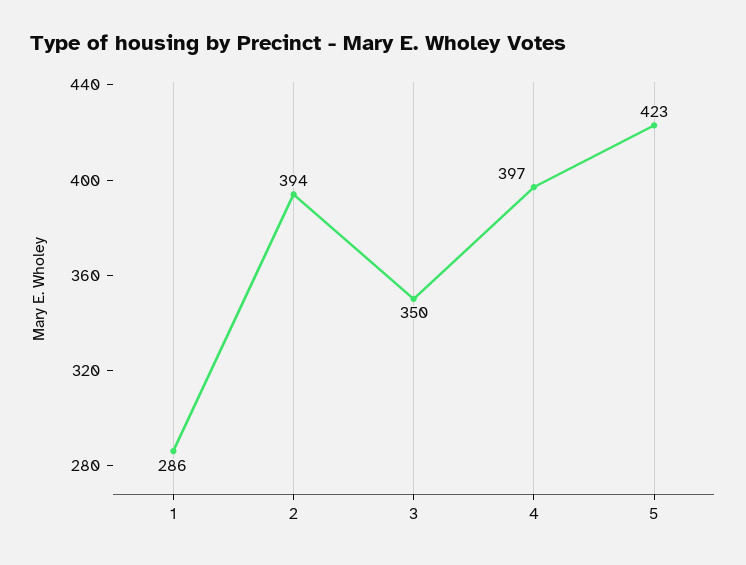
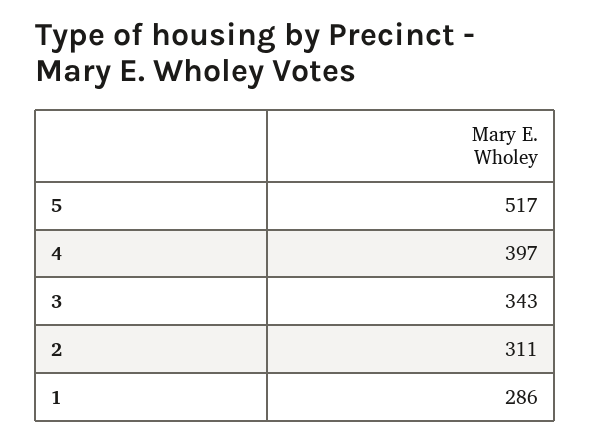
  {
    "1": 286,
-   "2": 394,
+   "2": 311,
-   "3": 350,
+   "3": 343,
    "4": 397,
-   "5": 423
+   "5": 517
  }

